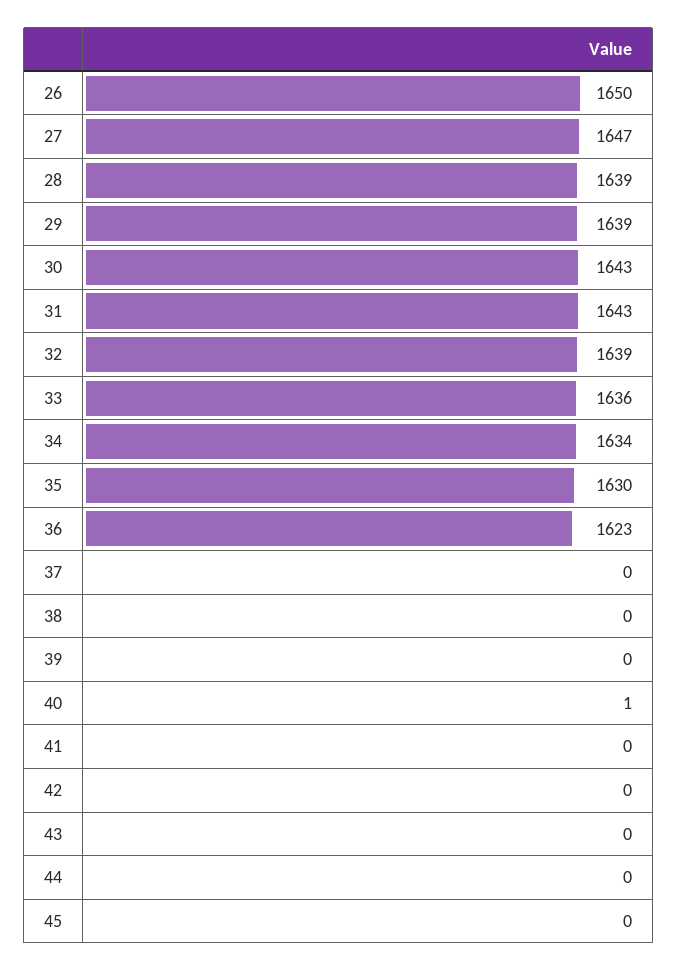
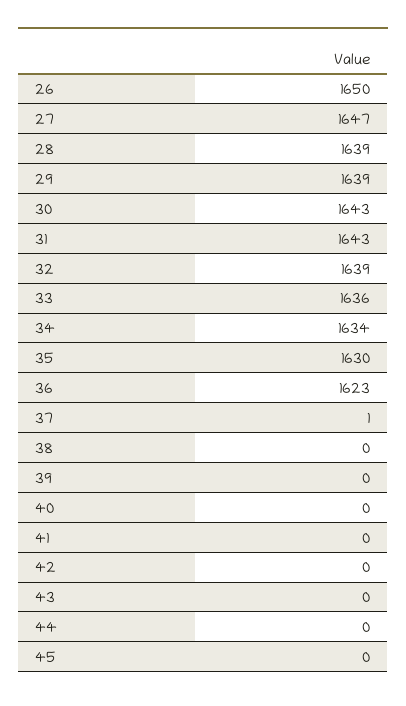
  {
    "26": 1650,
    "27": 1647,
    "28": 1639,
    "29": 1639,
    "30": 1643,
    "31": 1643,
    "32": 1639,
    "33": 1636,
    "34": 1634,
    "35": 1630,
    "36": 1623,
-   "37": 0,
+   "37": 1,
    "38": 0,
    "39": 0,
-   "40": 1,
+   "40": 0,
    "41": 0,
    "42": 0,
    "43": 0,
    "44": 0,
    "45": 0
  }

